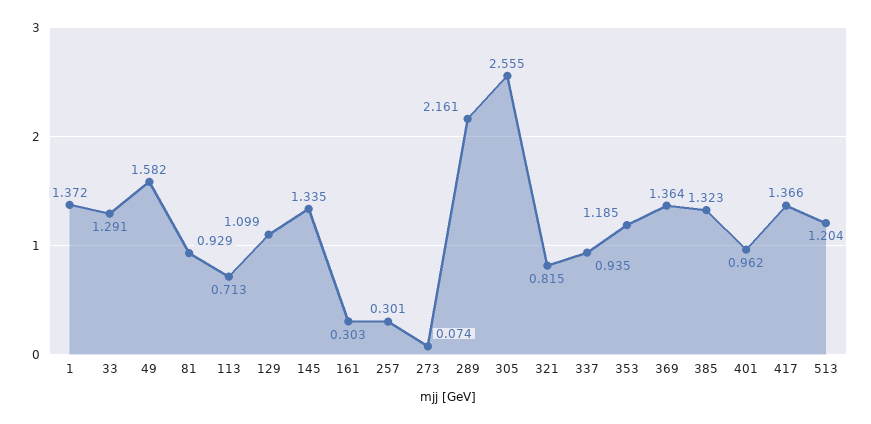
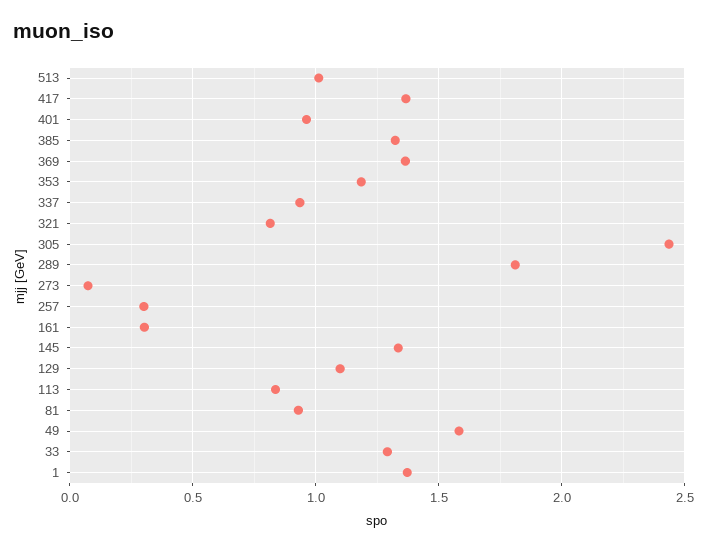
  {
    "1": 1.372,
    "33": 1.291,
    "49": 1.582,
    "81": 0.929,
-   "113": 0.713,
+   "113": 0.85,
    "129": 1.099,
    "145": 1.335,
    "161": 0.303,
    "257": 0.301,
    "273": 0.074,
-   "289": 2.161,
+   "289": 1.8,
-   "305": 2.555,
+   "305": 2.45,
    "321": 0.815,
    "337": 0.935,
    "353": 1.185,
    "369": 1.364,
    "385": 1.323,
    "401": 0.962,
    "417": 1.366,
-   "513": 1.204
+   "513": 1
  }

